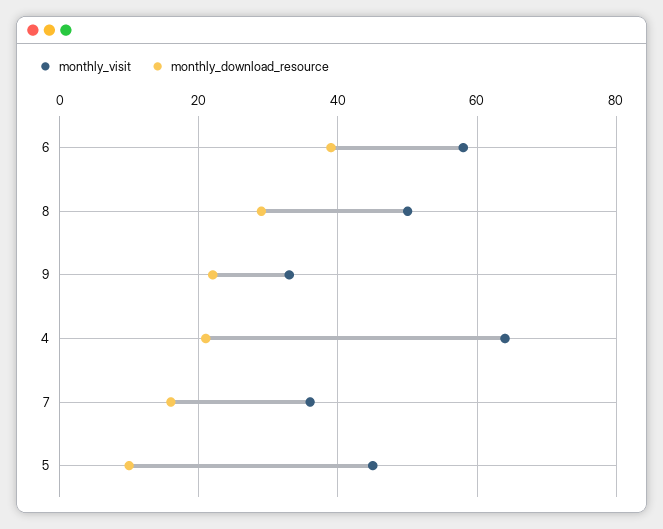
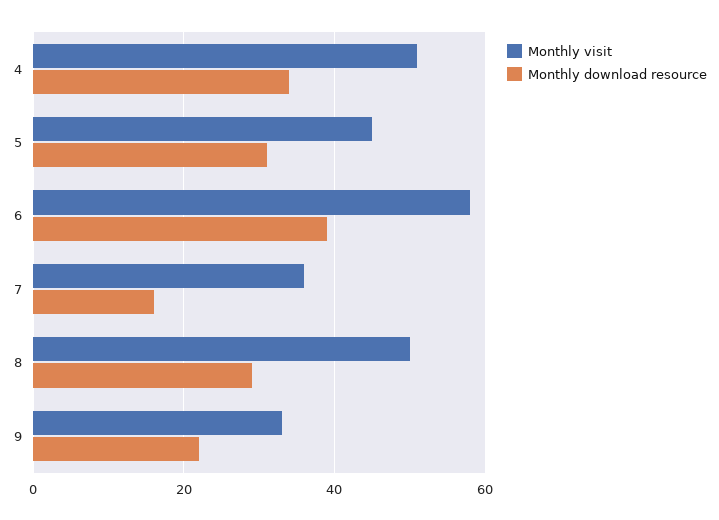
  {
    "monthly_visit": {
      "6": 60,
      "8": 50,
      "9": 35,
-     "4": 65,
+     "4": 50,
      "7": 35,
      "5": 45
    },
    "monthly_download_resource": {
      "6": 40,
      "8": 30,
      "9": 20,
-     "4": 20,
+     "4": 35,
      "7": 15,
-     "5": 10
+     "5": 30
    }
  }

